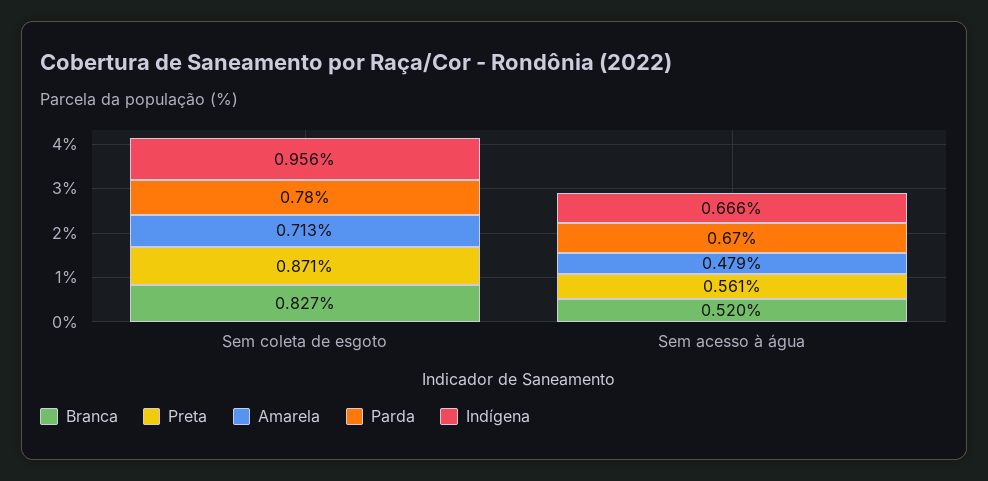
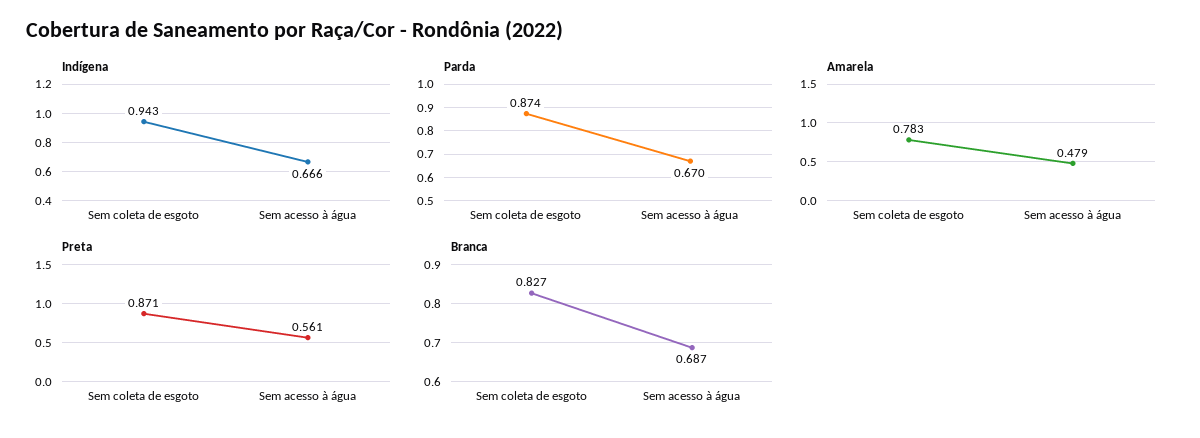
  {
    "Branca": {
      "Sem coleta de esgoto": 0.827,
-     "Sem acesso à água": 0.52
+     "Sem acesso à água": 0.687
    },
    "Preta": {
      "Sem coleta de esgoto": 0.871,
      "Sem acesso à água": 0.561
    },
    "Amarela": {
-     "Sem coleta de esgoto": 0.713,
+     "Sem coleta de esgoto": 0.783,
      "Sem acesso à água": 0.479
    },
    "Parda": {
-     "Sem coleta de esgoto": 0.78,
+     "Sem coleta de esgoto": 0.874,
      "Sem acesso à água": 0.67
    },
    "Indígena": {
-     "Sem coleta de esgoto": 0.956,
+     "Sem coleta de esgoto": 0.943,
      "Sem acesso à água": 0.666
    }
  }

